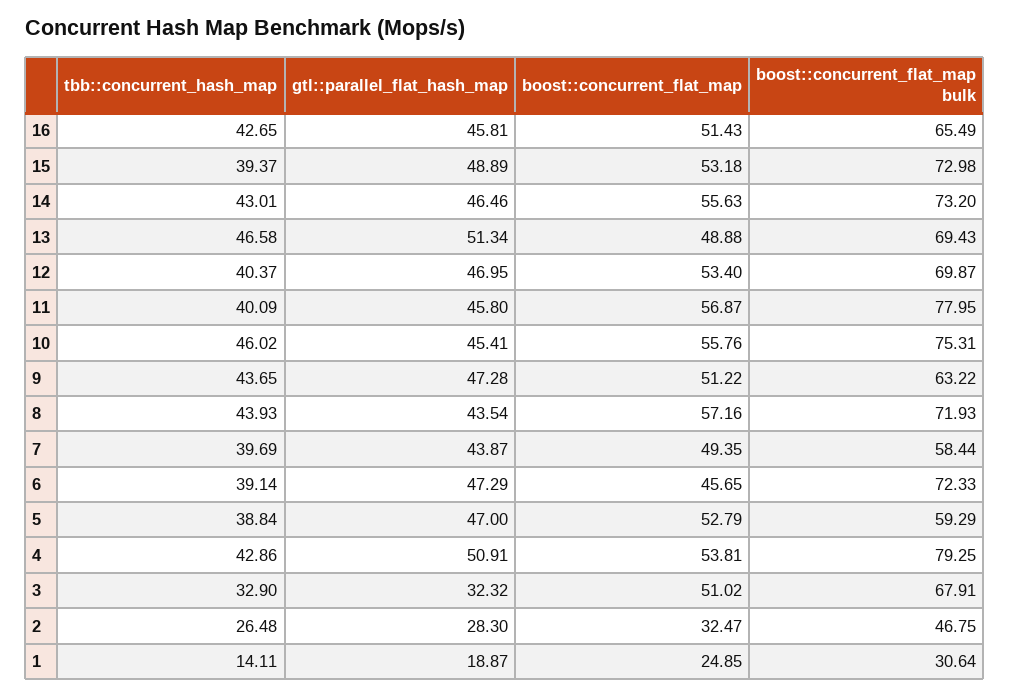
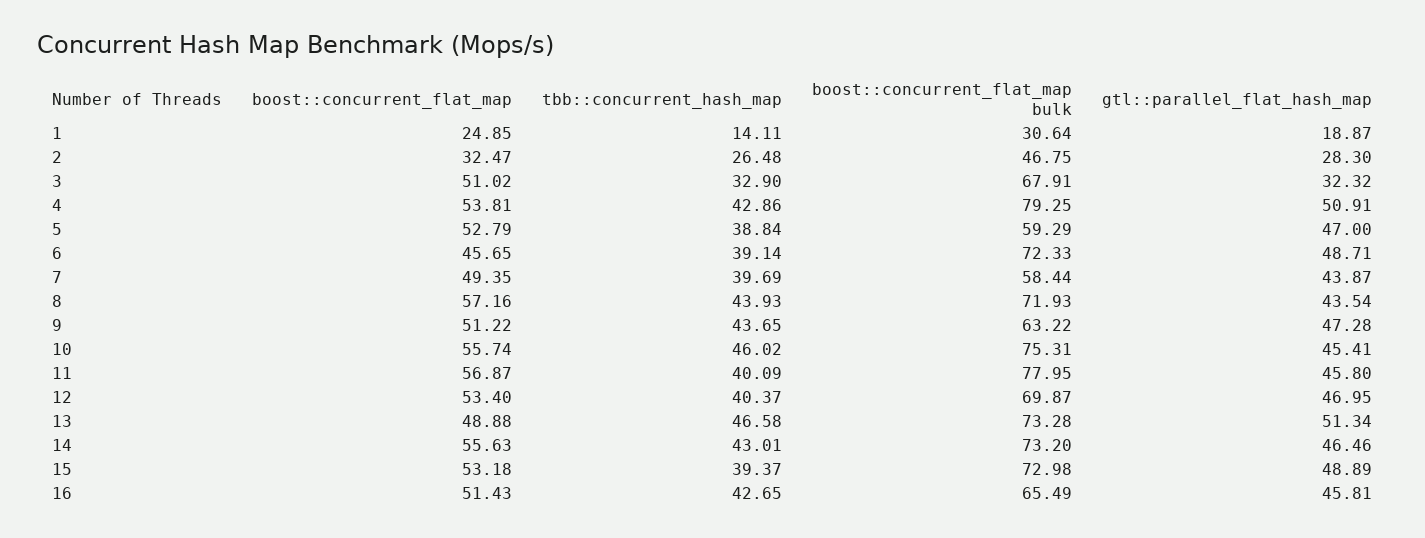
  {
    "tbb::concurrent_hash_map": {
      "16": 42.65,
      "15": 39.37,
      "14": 43.01,
      "13": 46.58,
      "12": 40.37,
      "11": 40.09,
      "10": 46.02,
      "9": 43.65,
      "8": 43.93,
      "7": 39.69,
      "6": 39.14,
      "5": 38.84,
      "4": 42.86,
      "3": 32.9,
      "2": 26.48,
      "1": 14.11
    },
    "gtl::parallel_flat_hash_map": {
      "16": 45.81,
      "15": 48.89,
      "14": 46.46,
      "13": 51.34,
      "12": 46.95,
      "11": 45.8,
      "10": 45.41,
      "9": 47.28,
      "8": 43.54,
      "7": 43.87,
-     "6": 47.29,
+     "6": 48.71,
      "5": 47,
      "4": 50.91,
      "3": 32.32,
      "2": 28.3,
      "1": 18.87
    },
    "boost::concurrent_flat_map": {
      "16": 51.43,
      "15": 53.18,
      "14": 55.63,
      "13": 48.88,
      "12": 53.4,
      "11": 56.87,
-     "10": 55.76,
+     "10": 55.74,
      "9": 51.22,
      "8": 57.16,
      "7": 49.35,
      "6": 45.65,
      "5": 52.79,
      "4": 53.81,
      "3": 51.02,
      "2": 32.47,
      "1": 24.85
    },
    "boost::concurrent_flat_map bulk": {
      "16": 65.49,
      "15": 72.98,
      "14": 73.2,
-     "13": 69.43,
+     "13": 73.28,
      "12": 69.87,
      "11": 77.95,
      "10": 75.31,
      "9": 63.22,
      "8": 71.93,
      "7": 58.44,
      "6": 72.33,
      "5": 59.29,
      "4": 79.25,
      "3": 67.91,
      "2": 46.75,
      "1": 30.64
    }
  }

